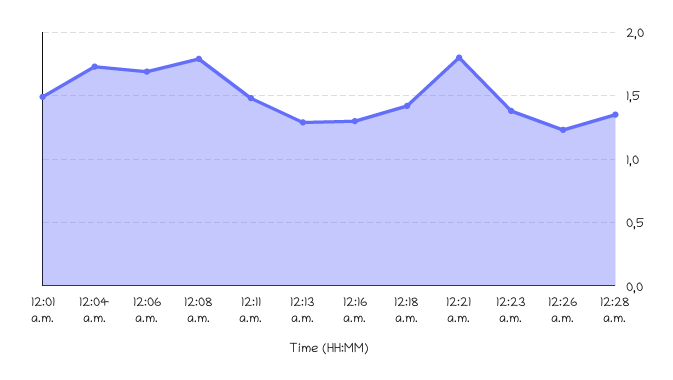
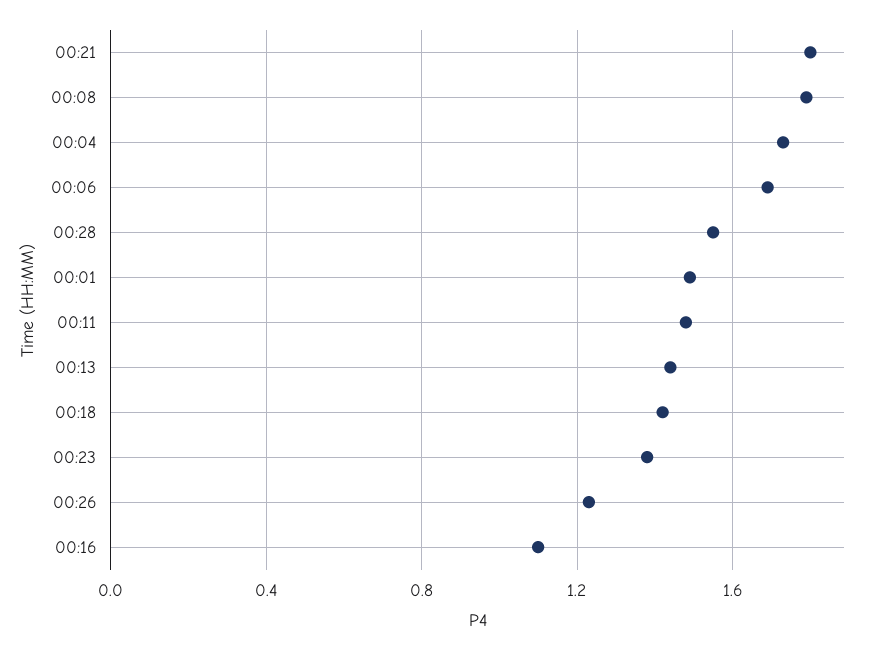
  {
    "12:01 a.m.": 1.5,
    "12:04 a.m.": 1.75,
    "12:06 a.m.": 1.7,
    "12:08 a.m.": 1.8,
    "12:11 a.m.": 1.5,
-   "12:13 a.m.": 1.3,
+   "12:13 a.m.": 1.45,
-   "12:16 a.m.": 1.3,
+   "12:16 a.m.": 1.1,
    "12:18 a.m.": 1.4,
    "12:21 a.m.": 1.8,
    "12:23 a.m.": 1.4,
    "12:26 a.m.": 1.25,
-   "12:28 a.m.": 1.35
+   "12:28 a.m.": 1.55
  }

